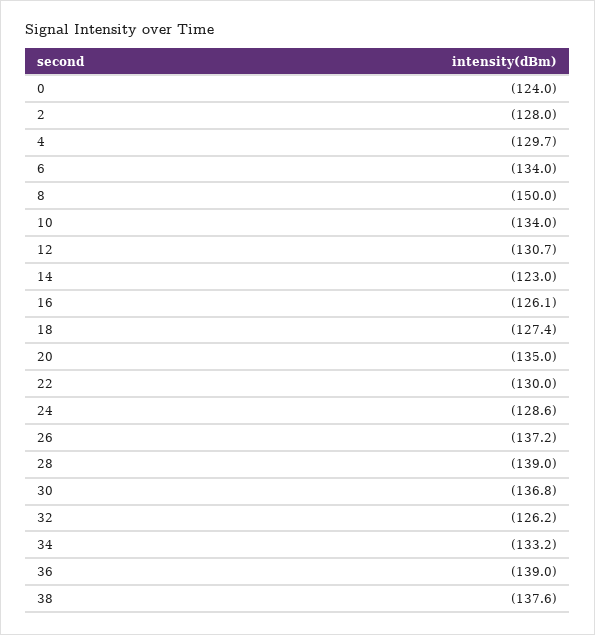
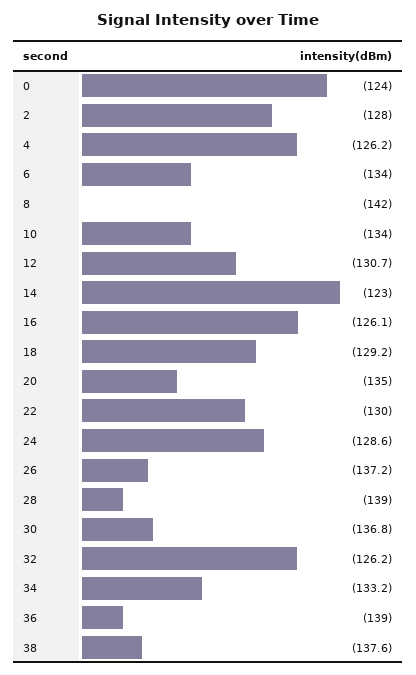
  {
    "0": -124,
    "2": -128,
-   "4": -129.7,
+   "4": -126.2,
    "6": -134,
-   "8": -150,
+   "8": -142,
    "10": -134,
    "12": -130.7,
    "14": -123,
    "16": -126.1,
-   "18": -127.4,
+   "18": -129.2,
    "20": -135,
    "22": -130,
    "24": -128.6,
    "26": -137.2,
    "28": -139,
    "30": -136.8,
    "32": -126.2,
    "34": -133.2,
    "36": -139,
    "38": -137.6
  }

